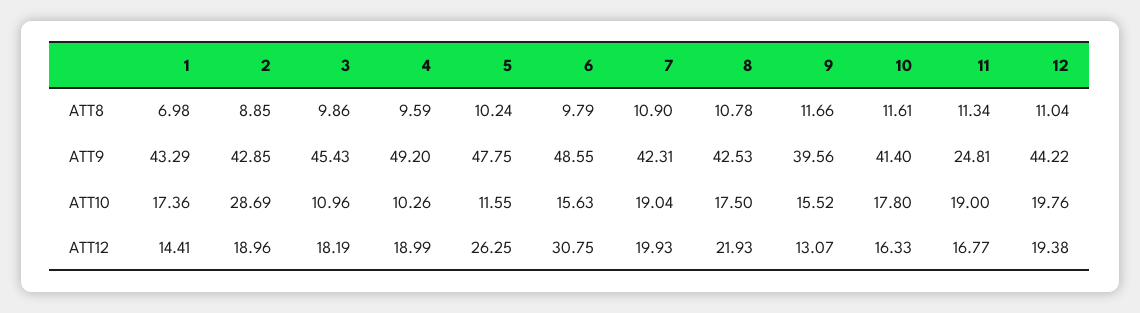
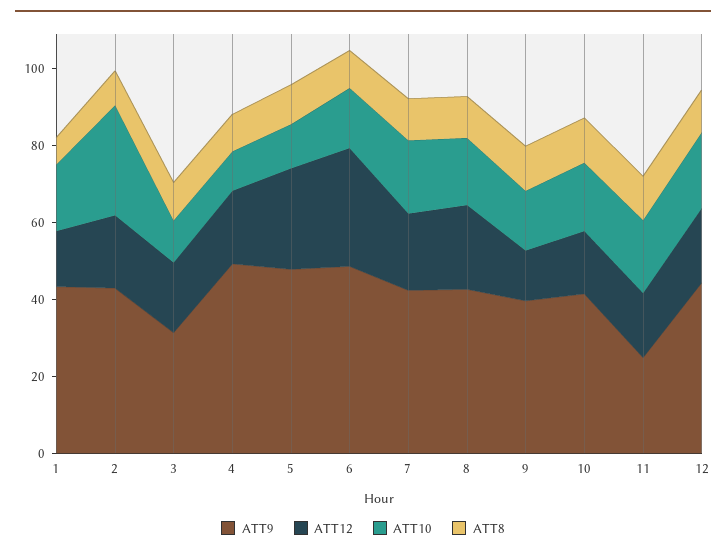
  {
    "ATT8": {
      "1": 6.98,
      "2": 8.85,
      "3": 9.86,
      "4": 9.59,
      "5": 10.24,
      "6": 9.79,
      "7": 10.9,
      "8": 10.78,
      "9": 11.66,
      "10": 11.61,
      "11": 11.34,
      "12": 11.04
    },
    "ATT9": {
      "1": 43.29,
      "2": 42.85,
-     "3": 45.43,
+     "3": 30,
      "4": 49.2,
      "5": 47.75,
      "6": 48.55,
      "7": 42.31,
      "8": 42.53,
      "9": 39.56,
      "10": 41.4,
      "11": 24.81,
      "12": 44.22
    },
    "ATT10": {
      "1": 17.36,
      "2": 28.69,
      "3": 10.96,
      "4": 10.26,
      "5": 11.55,
      "6": 15.63,
      "7": 19.04,
      "8": 17.5,
      "9": 15.52,
      "10": 17.8,
      "11": 19,
      "12": 19.76
    },
    "ATT12": {
      "1": 14.41,
      "2": 18.96,
      "3": 18.19,
      "4": 18.99,
      "5": 26.25,
      "6": 30.75,
      "7": 19.93,
      "8": 21.93,
      "9": 13.07,
      "10": 16.33,
      "11": 16.77,
      "12": 19.38
    }
  }

